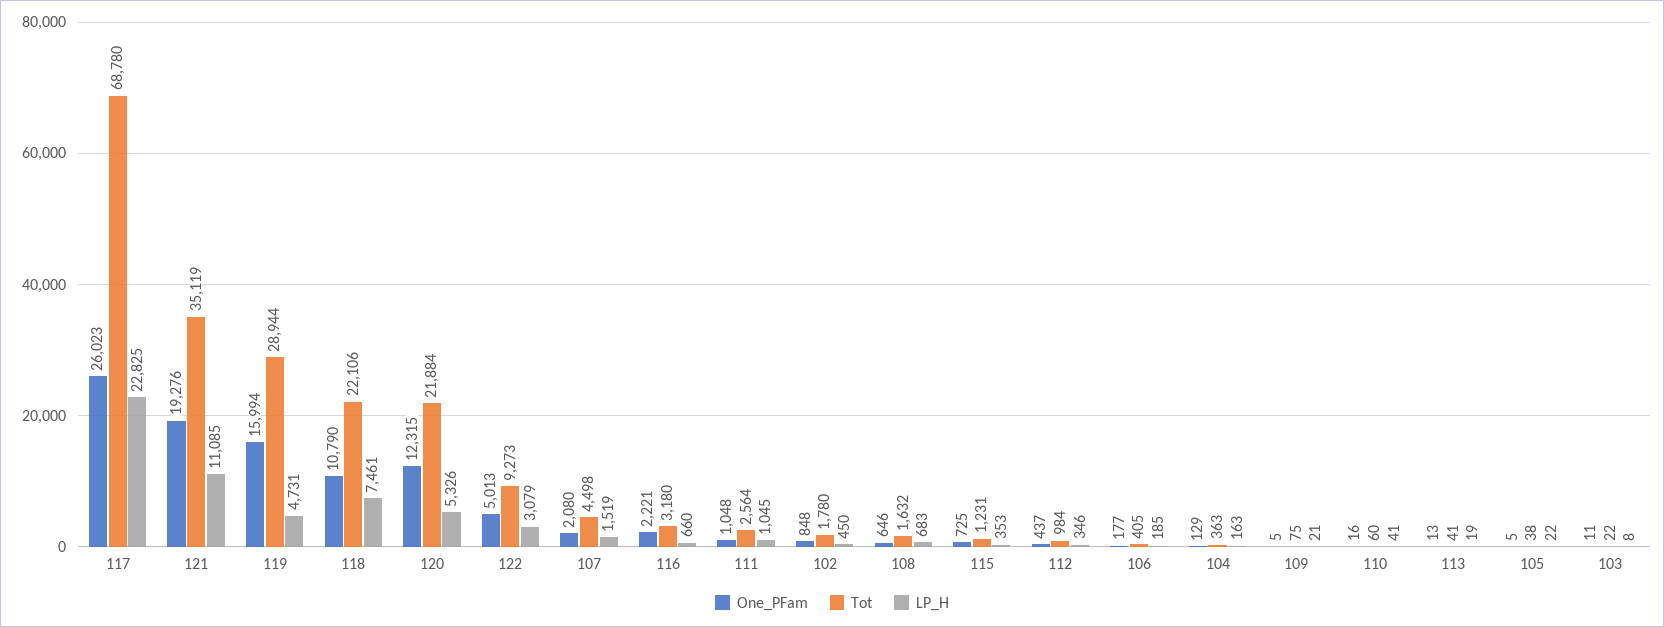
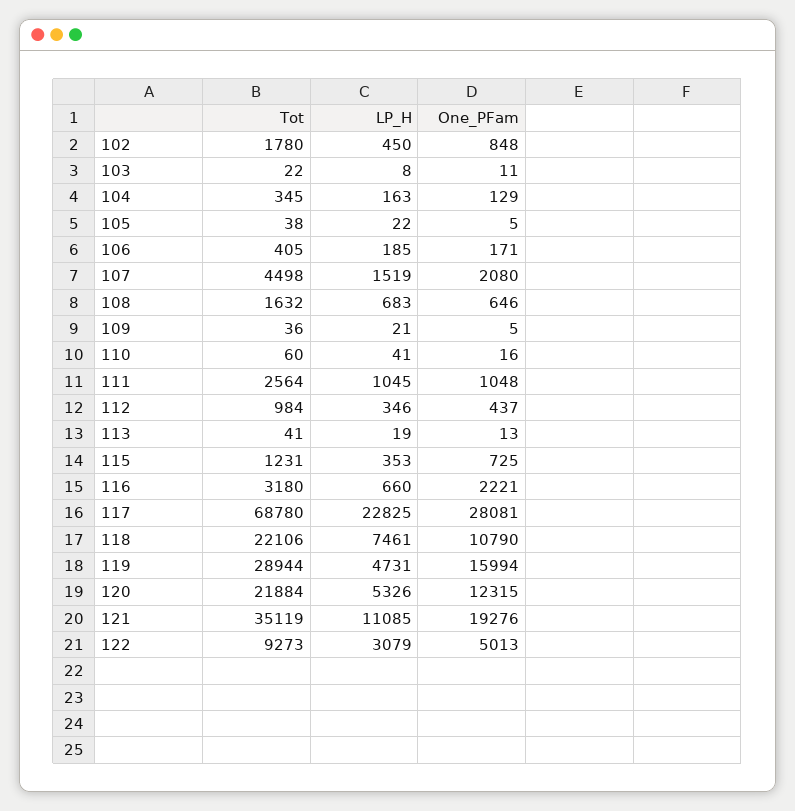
  {
    "One_PFam": {
-     "117": 26023,
+     "117": 28081,
      "121": 19276,
      "119": 15994,
      "118": 10790,
      "120": 12315,
      "122": 5013,
      "107": 2080,
      "116": 2221,
      "111": 1048,
      "102": 848,
      "108": 646,
      "115": 725,
      "112": 437,
-     "106": 177,
+     "106": 171,
      "104": 129,
      "109": 5,
      "110": 16,
      "113": 13,
      "105": 5,
      "103": 11
    },
    "Tot": {
      "117": 68780,
      "121": 35119,
      "119": 28944,
      "118": 22106,
      "120": 21884,
      "122": 9273,
      "107": 4498,
      "116": 3180,
      "111": 2564,
      "102": 1780,
      "108": 1632,
      "115": 1231,
      "112": 984,
      "106": 405,
-     "104": 363,
+     "104": 345,
-     "109": 75,
+     "109": 36,
      "110": 60,
      "113": 41,
      "105": 38,
      "103": 22
    },
    "LP_H": {
      "117": 22825,
      "121": 11085,
      "119": 4731,
      "118": 7461,
      "120": 5326,
      "122": 3079,
      "107": 1519,
      "116": 660,
      "111": 1045,
      "102": 450,
      "108": 683,
      "115": 353,
      "112": 346,
      "106": 185,
      "104": 163,
      "109": 21,
      "110": 41,
      "113": 19,
      "105": 22,
      "103": 8
    }
  }

